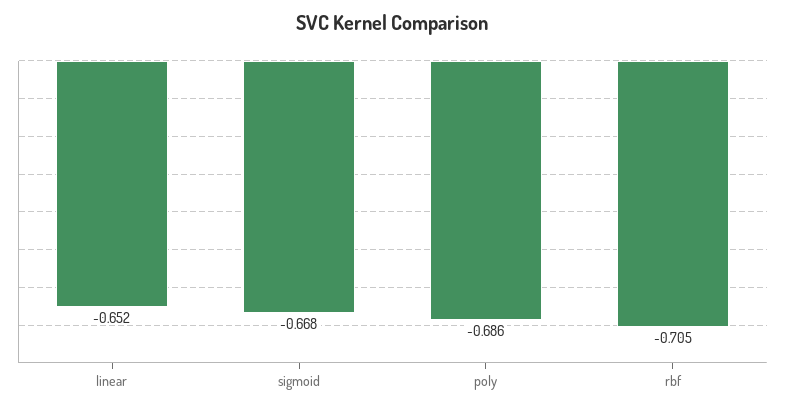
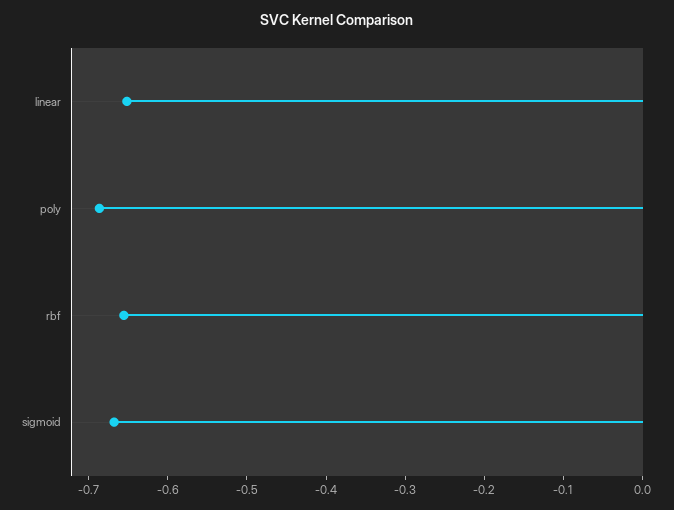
  {
    "linear": -0.652,
    "sigmoid": -0.668,
    "poly": -0.686,
-   "rbf": -0.705
+   "rbf": -0.66
  }

